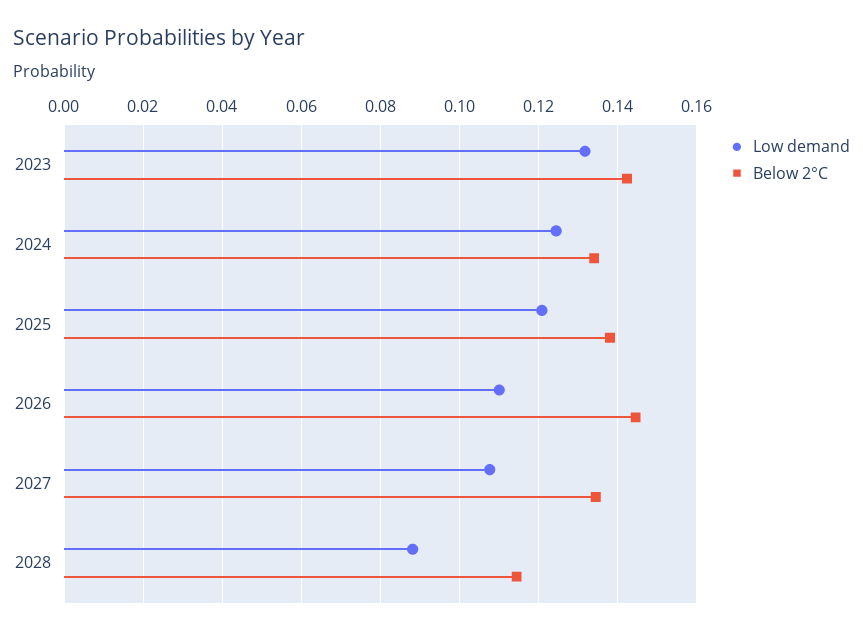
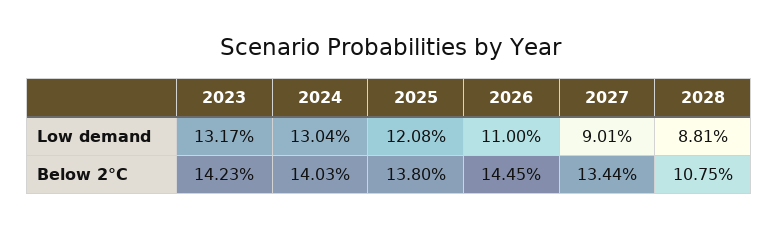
  {
    "Low demand": {
      "2023": 0.1317,
-     "2024": 0.124,
+     "2024": 0.1304,
      "2025": 0.1208,
      "2026": 0.11,
-     "2027": 0.108,
+     "2027": 0.0901,
      "2028": 0.0881
    },
    "Below 2°C": {
      "2023": 0.1423,
-     "2024": 0.134,
+     "2024": 0.1403,
      "2025": 0.138,
      "2026": 0.1445,
      "2027": 0.1344,
-     "2028": 0.114
+     "2028": 0.1075
    }
  }

